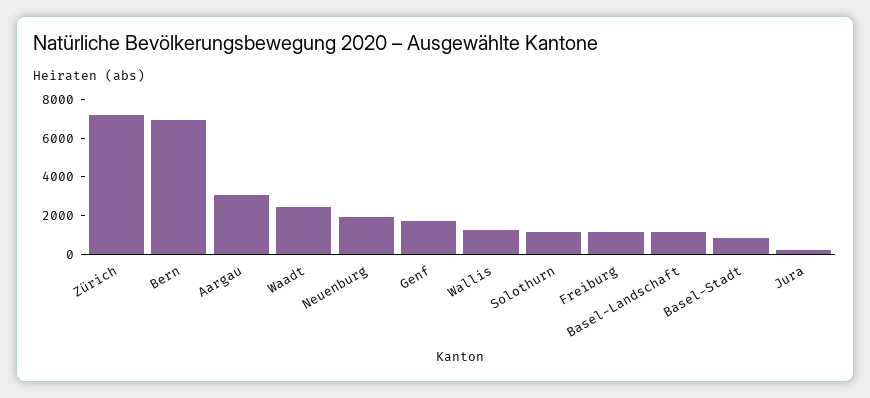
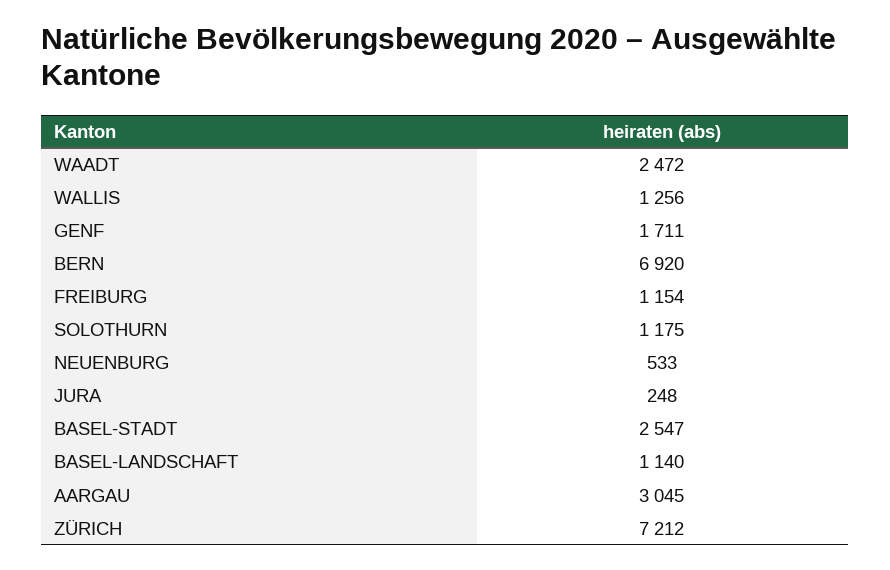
  {
    "Zürich": 7212,
    "Bern": 6920,
    "Aargau": 3045,
    "Waadt": 2472,
-   "Neuenburg": 2000,
+   "Neuenburg": 533,
    "Genf": 1711,
    "Wallis": 1256,
    "Solothurn": 1175,
    "Freiburg": 1154,
    "Basel-Landschaft": 1140,
-   "Basel-Stadt": 1000,
+   "Basel-Stadt": 2547,
    "Jura": 248
  }

